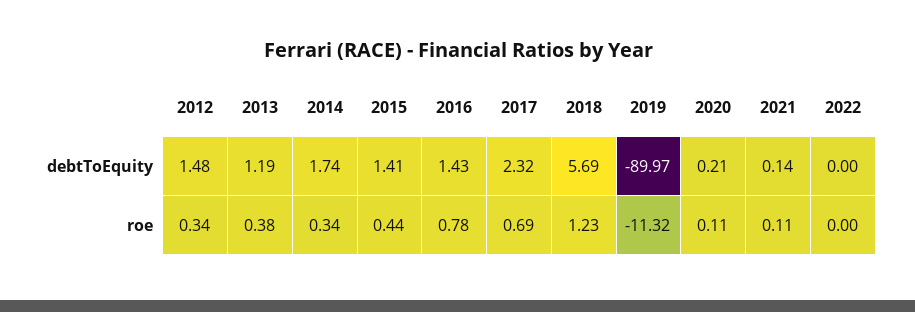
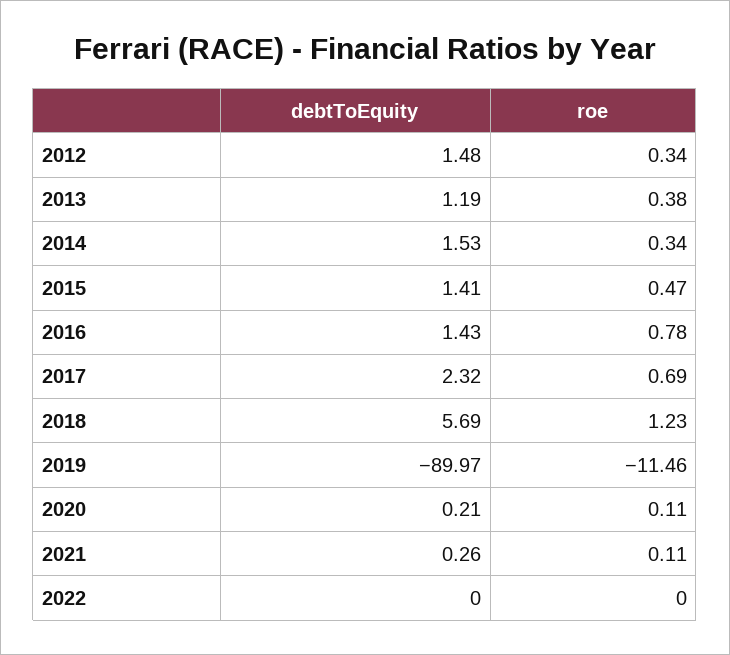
  {
    "2012": {
      "debtToEquity": 1.48,
      "roe": 0.34
    },
    "2013": {
      "debtToEquity": 1.19,
      "roe": 0.38
    },
    "2014": {
-     "debtToEquity": 1.74,
+     "debtToEquity": 1.53,
      "roe": 0.34
    },
    "2015": {
      "debtToEquity": 1.41,
-     "roe": 0.44
+     "roe": 0.47
    },
    "2016": {
      "debtToEquity": 1.43,
      "roe": 0.78
    },
    "2017": {
      "debtToEquity": 2.32,
      "roe": 0.69
    },
    "2018": {
      "debtToEquity": 5.69,
      "roe": 1.23
    },
    "2019": {
      "debtToEquity": -89.97,
-     "roe": -11.32
+     "roe": -11.46
    },
    "2020": {
      "debtToEquity": 0.21,
      "roe": 0.11
    },
    "2021": {
-     "debtToEquity": 0.14,
+     "debtToEquity": 0.26,
      "roe": 0.11
    },
    "2022": {
      "debtToEquity": 0,
      "roe": 0
    }
  }

